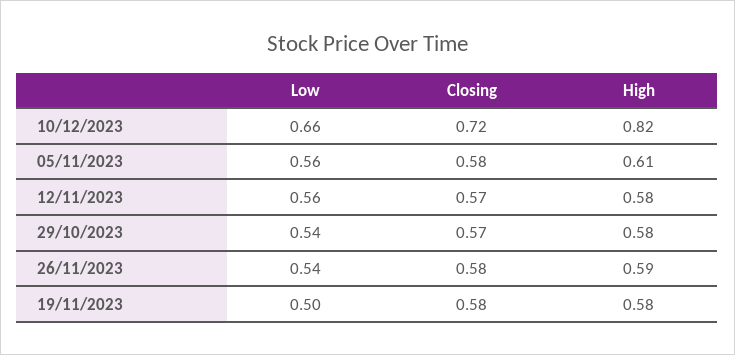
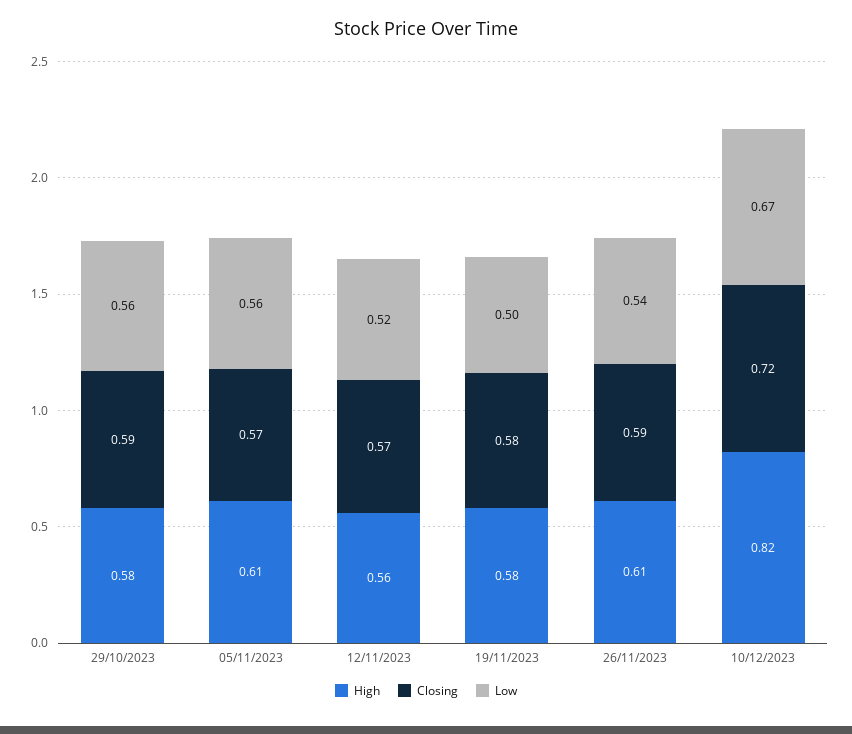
  {
    "Low": {
-     "10/12/2023": 0.66,
+     "10/12/2023": 0.67,
      "05/11/2023": 0.56,
-     "12/11/2023": 0.56,
+     "12/11/2023": 0.52,
-     "29/10/2023": 0.54,
+     "29/10/2023": 0.56,
      "26/11/2023": 0.54,
      "19/11/2023": 0.5
    },
    "Closing": {
      "10/12/2023": 0.72,
-     "05/11/2023": 0.58,
+     "05/11/2023": 0.57,
      "12/11/2023": 0.57,
-     "29/10/2023": 0.57,
+     "29/10/2023": 0.59,
-     "26/11/2023": 0.58,
+     "26/11/2023": 0.59,
      "19/11/2023": 0.58
    },
    "High": {
      "10/12/2023": 0.82,
      "05/11/2023": 0.61,
-     "12/11/2023": 0.58,
+     "12/11/2023": 0.56,
      "29/10/2023": 0.58,
-     "26/11/2023": 0.59,
+     "26/11/2023": 0.61,
      "19/11/2023": 0.58
    }
  }

